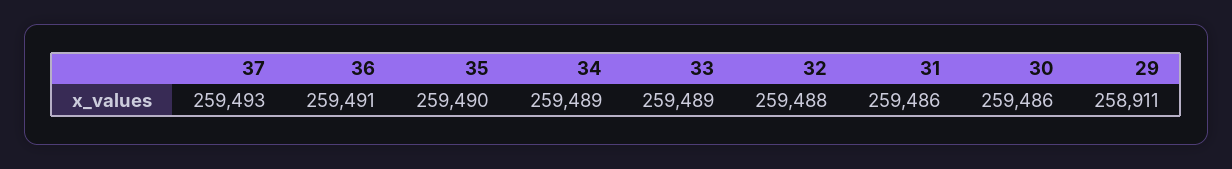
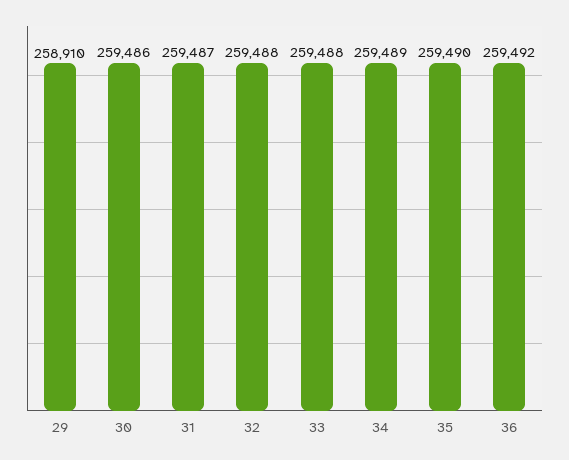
  {
-   "37": 259493,
-   "36": 259491,
+   "36": 259492,
    "35": 259490,
    "34": 259489,
-   "33": 259489,
+   "33": 259488,
    "32": 259488,
-   "31": 259486,
+   "31": 259487,
    "30": 259486,
-   "29": 258911
+   "29": 258910
  }

